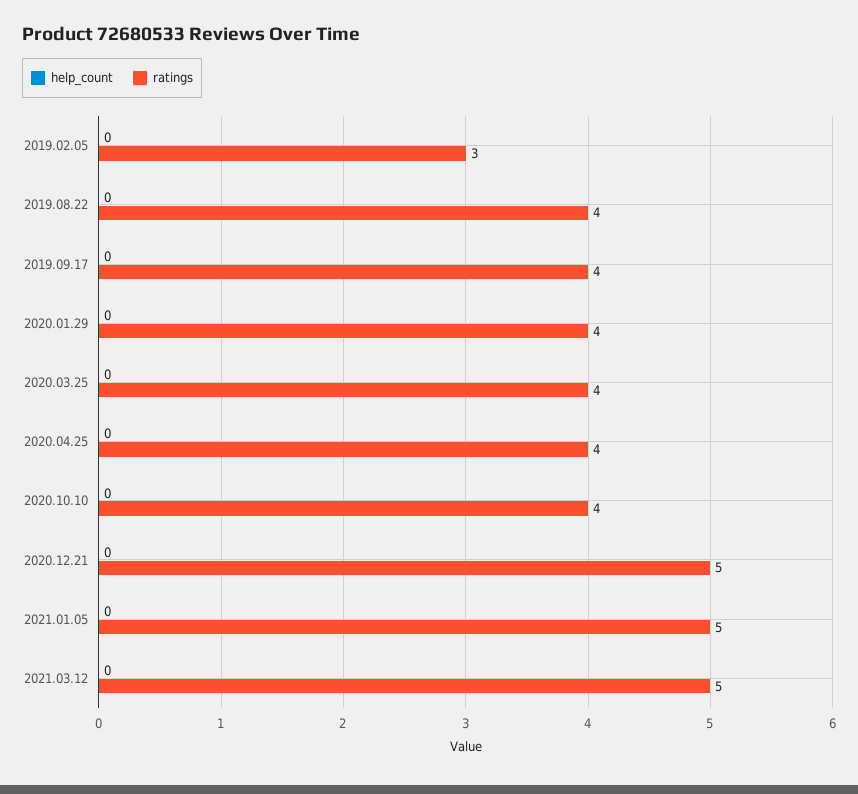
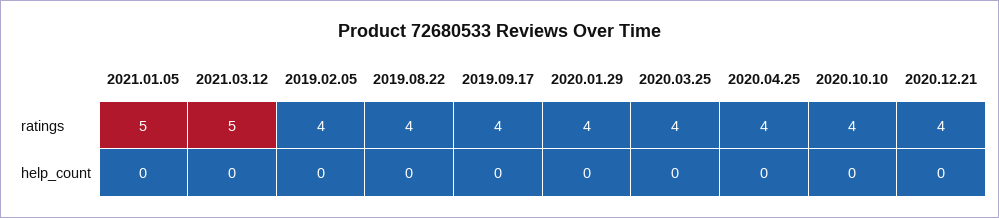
  {
    "help_count": {
      "2019.02.05": 0,
      "2019.08.22": 0,
      "2019.09.17": 0,
      "2020.01.29": 0,
      "2020.03.25": 0,
      "2020.04.25": 0,
      "2020.10.10": 0,
      "2020.12.21": 0,
      "2021.01.05": 0,
      "2021.03.12": 0
    },
    "ratings": {
-     "2019.02.05": 3,
+     "2019.02.05": 4,
      "2019.08.22": 4,
      "2019.09.17": 4,
      "2020.01.29": 4,
      "2020.03.25": 4,
      "2020.04.25": 4,
      "2020.10.10": 4,
-     "2020.12.21": 5,
+     "2020.12.21": 4,
      "2021.01.05": 5,
      "2021.03.12": 5
    }
  }

